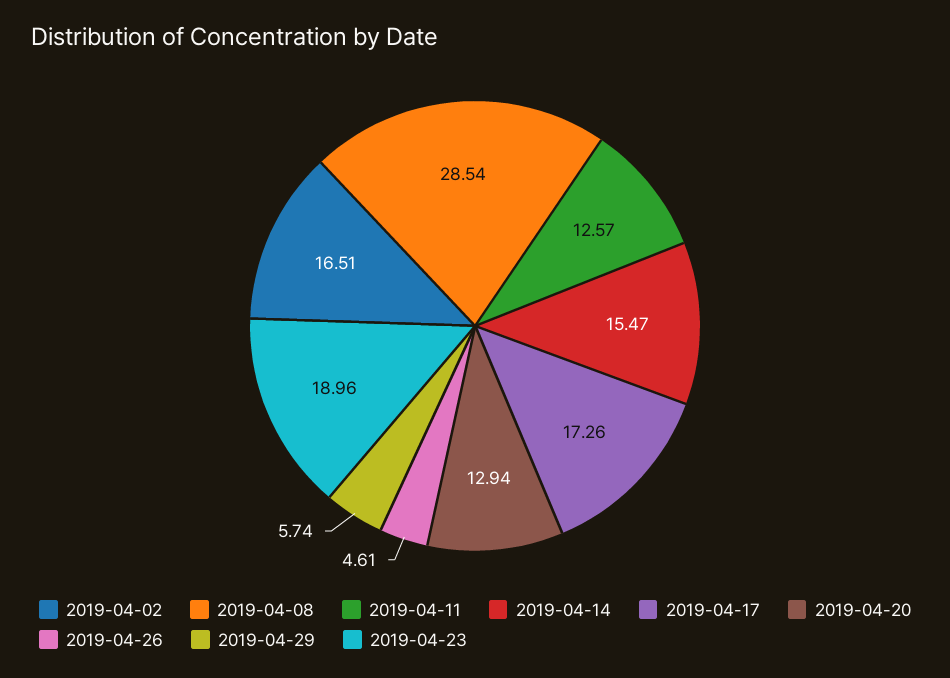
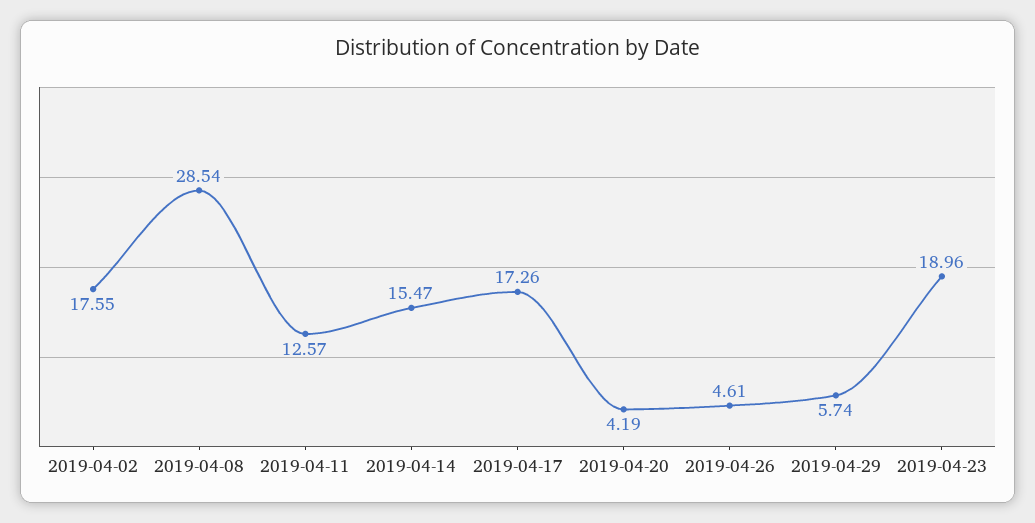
  {
-   "2019-04-02": 16.51,
+   "2019-04-02": 17.55,
    "2019-04-08": 28.54,
    "2019-04-11": 12.57,
    "2019-04-14": 15.47,
    "2019-04-17": 17.26,
-   "2019-04-20": 12.94,
+   "2019-04-20": 4.19,
    "2019-04-26": 4.61,
    "2019-04-29": 5.74,
    "2019-04-23": 18.96
  }

